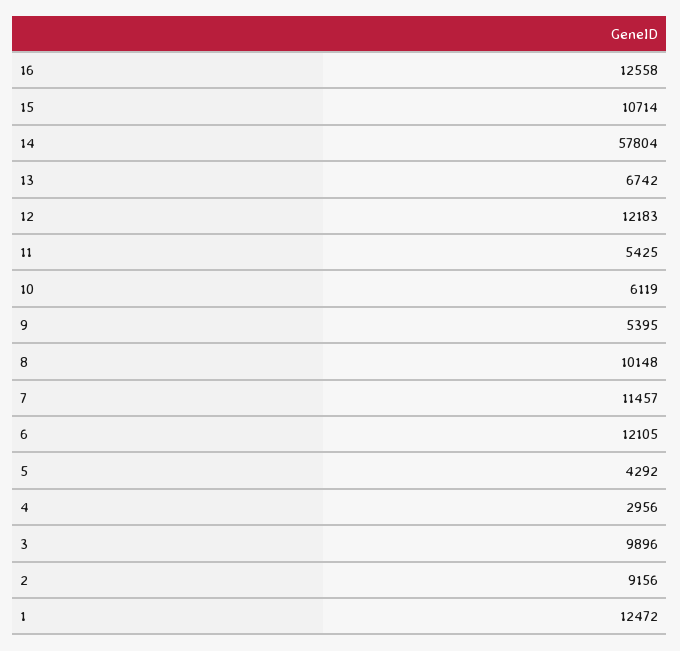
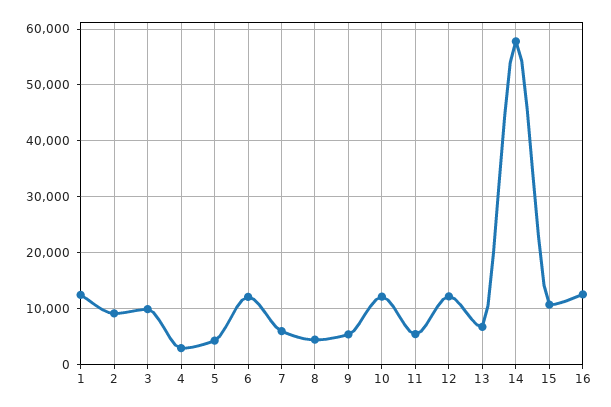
  {
    "16": 12558,
    "15": 10714,
    "14": 57804,
    "13": 6742,
    "12": 12183,
    "11": 5425,
-   "10": 6119,
+   "10": 12000,
    "9": 5395,
-   "8": 10148,
+   "8": 4000,
-   "7": 11457,
+   "7": 6000,
    "6": 12105,
    "5": 4292,
    "4": 2956,
    "3": 9896,
    "2": 9156,
    "1": 12472
  }

